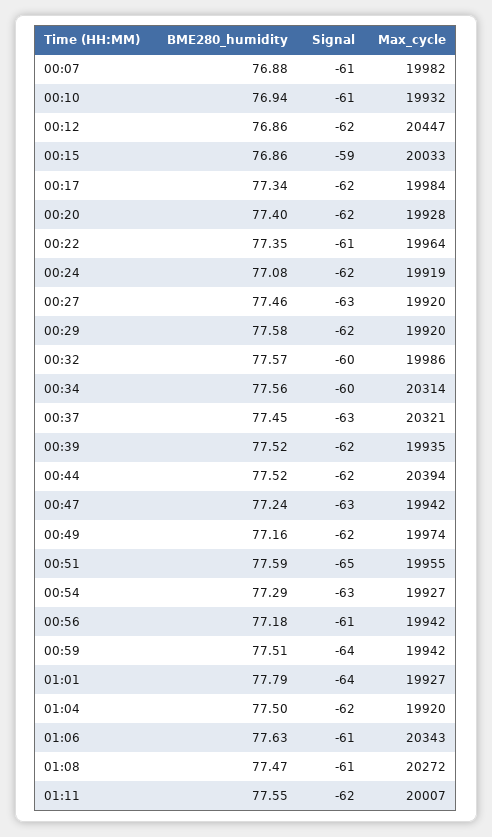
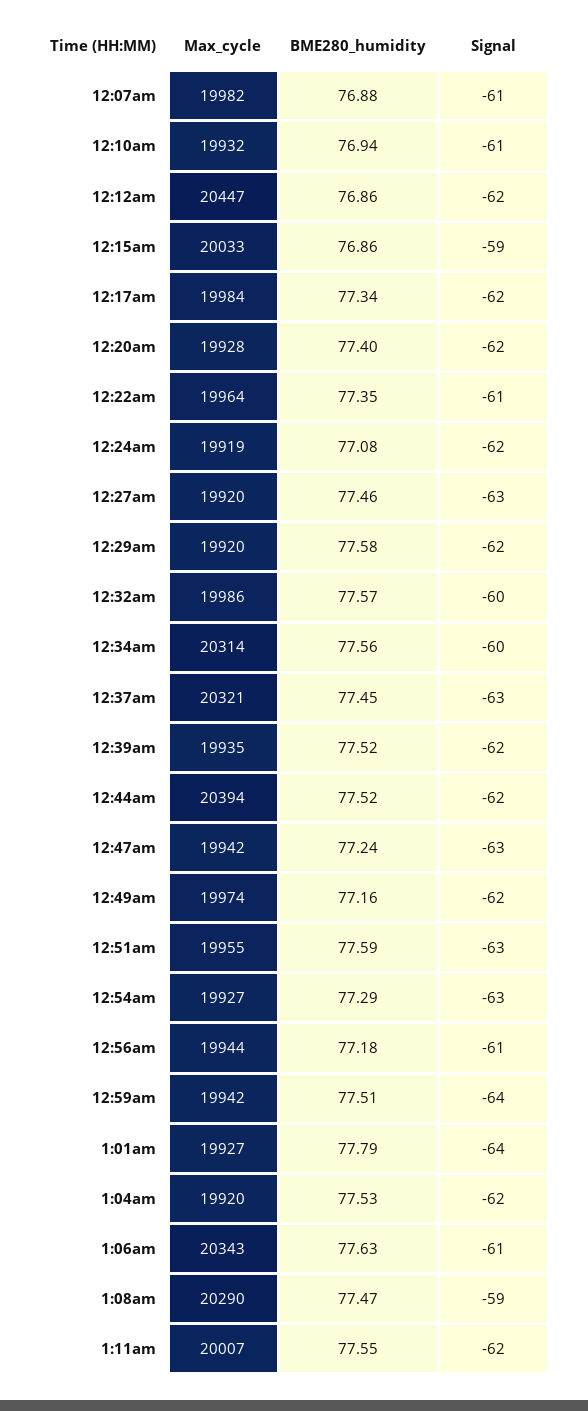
  {
    "BME280_humidity": {
      "00:07": 76.88,
      "00:10": 76.94,
      "00:12": 76.86,
      "00:15": 76.86,
      "00:17": 77.34,
      "00:20": 77.4,
      "00:22": 77.35,
      "00:24": 77.08,
      "00:27": 77.46,
      "00:29": 77.58,
      "00:32": 77.57,
      "00:34": 77.56,
      "00:37": 77.45,
      "00:39": 77.52,
      "00:44": 77.52,
      "00:47": 77.24,
      "00:49": 77.16,
      "00:51": 77.59,
      "00:54": 77.29,
      "00:56": 77.18,
      "00:59": 77.51,
      "01:01": 77.79,
-     "01:04": 77.5,
+     "01:04": 77.53,
      "01:06": 77.63,
      "01:08": 77.47,
      "01:11": 77.55
    },
    "Signal": {
      "00:07": -61,
      "00:10": -61,
      "00:12": -62,
      "00:15": -59,
      "00:17": -62,
      "00:20": -62,
      "00:22": -61,
      "00:24": -62,
      "00:27": -63,
      "00:29": -62,
      "00:32": -60,
      "00:34": -60,
      "00:37": -63,
      "00:39": -62,
      "00:44": -62,
      "00:47": -63,
      "00:49": -62,
-     "00:51": -65,
+     "00:51": -63,
      "00:54": -63,
      "00:56": -61,
      "00:59": -64,
      "01:01": -64,
      "01:04": -62,
      "01:06": -61,
-     "01:08": -61,
+     "01:08": -59,
      "01:11": -62
    },
    "Max_cycle": {
      "00:07": 19982,
      "00:10": 19932,
      "00:12": 20447,
      "00:15": 20033,
      "00:17": 19984,
      "00:20": 19928,
      "00:22": 19964,
      "00:24": 19919,
      "00:27": 19920,
      "00:29": 19920,
      "00:32": 19986,
      "00:34": 20314,
      "00:37": 20321,
      "00:39": 19935,
      "00:44": 20394,
      "00:47": 19942,
      "00:49": 19974,
      "00:51": 19955,
      "00:54": 19927,
-     "00:56": 19942,
+     "00:56": 19944,
      "00:59": 19942,
      "01:01": 19927,
      "01:04": 19920,
      "01:06": 20343,
-     "01:08": 20272,
+     "01:08": 20290,
      "01:11": 20007
    }
  }

